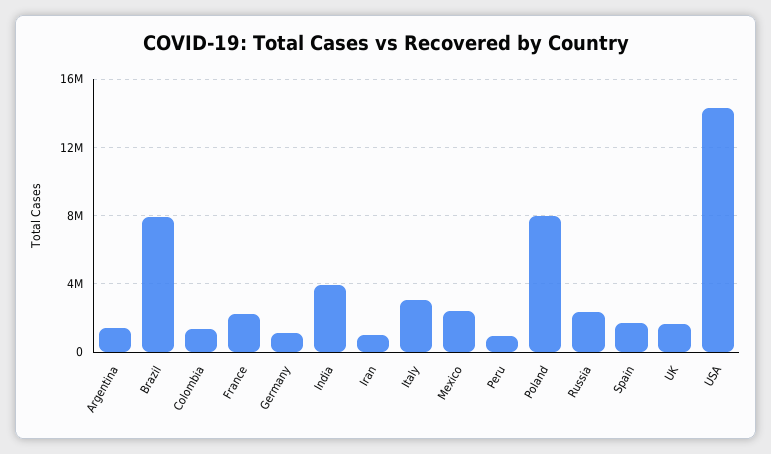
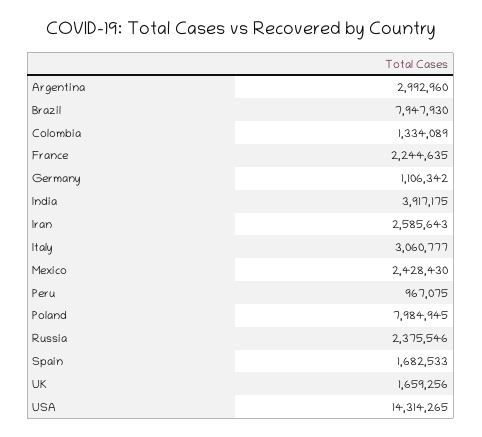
  {
-   "Argentina": 1500000,
+   "Argentina": 2992960,
    "Brazil": 7947930,
    "Colombia": 1334089,
    "France": 2244635,
    "Germany": 1106342,
    "India": 3917175,
-   "Iran": 1000000,
+   "Iran": 2585643,
    "Italy": 3060777,
    "Mexico": 2428430,
    "Peru": 967075,
    "Poland": 7984945,
    "Russia": 2375546,
    "Spain": 1682533,
    "UK": 1659256,
    "USA": 14314265
  }

